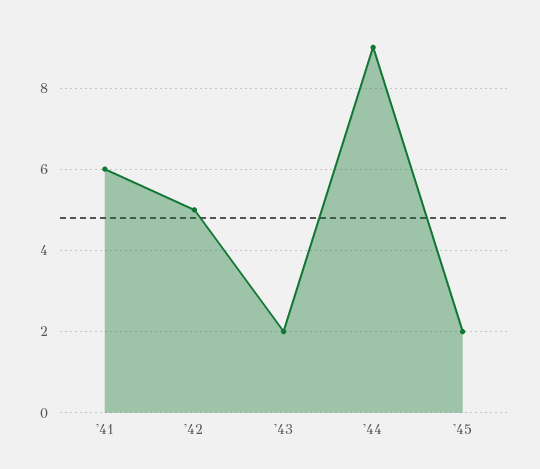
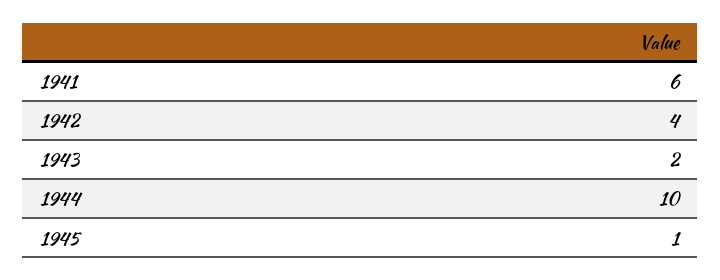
  {
    "'41": 6,
-   "'42": 5,
+   "'42": 4,
    "'43": 2,
-   "'44": 9,
+   "'44": 10,
-   "'45": 2
+   "'45": 1
  }

